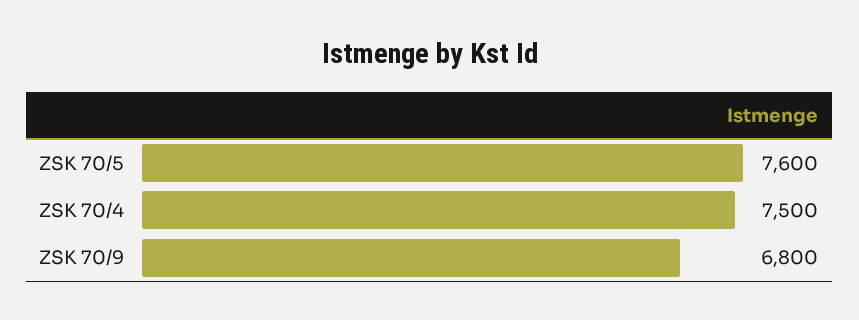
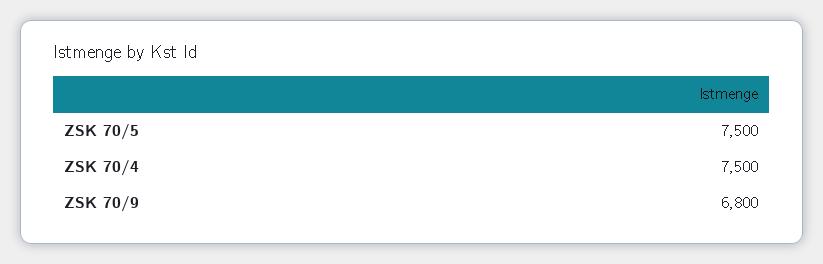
  {
-   "ZSK 70/5": 7600,
+   "ZSK 70/5": 7500,
    "ZSK 70/4": 7500,
    "ZSK 70/9": 6800
  }

